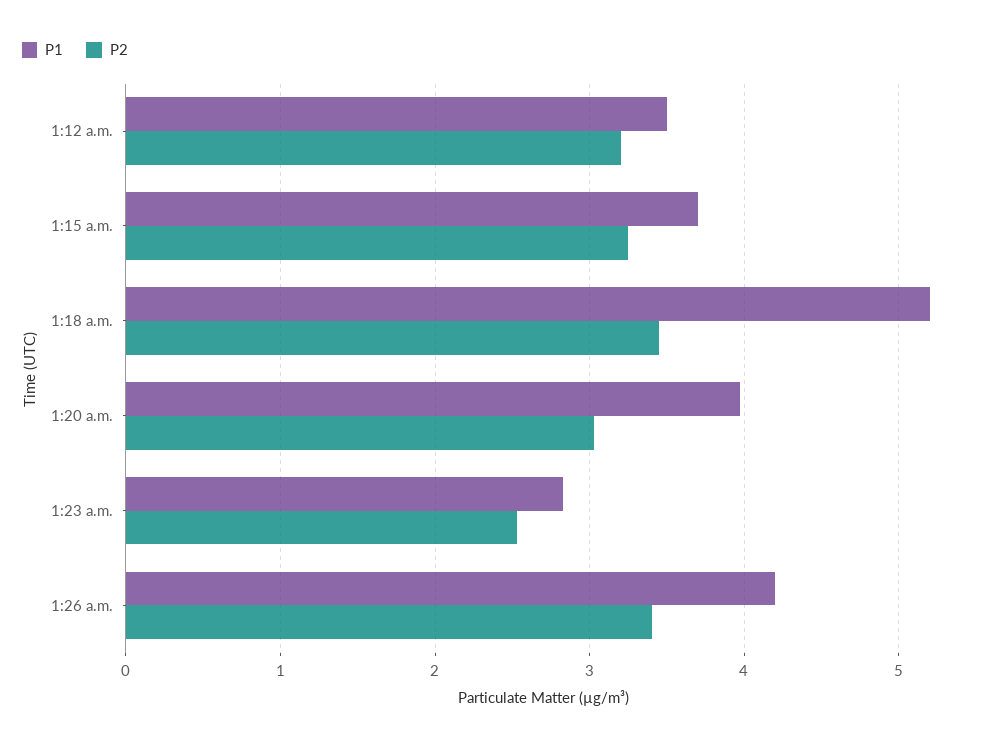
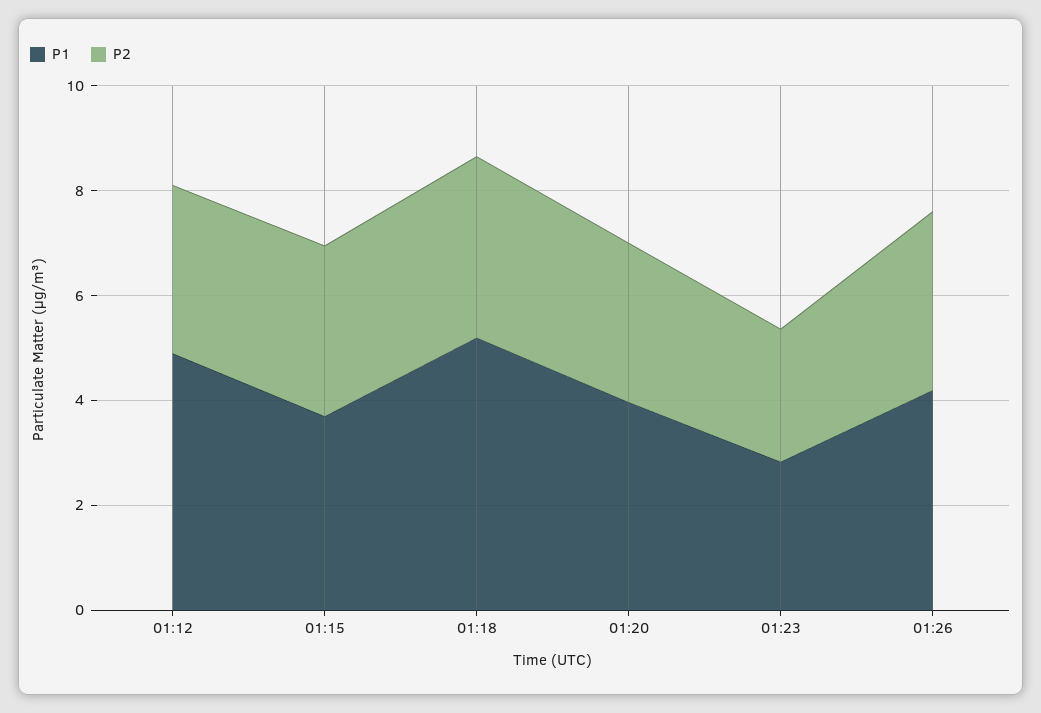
  {
    "P1": {
-     "1:12 a.m.": 3.5,
+     "1:12 a.m.": 5,
      "1:15 a.m.": 3.7,
      "1:18 a.m.": 5.2,
      "1:20 a.m.": 4,
      "1:23 a.m.": 2.8,
      "1:26 a.m.": 4.2
    },
    "P2": {
      "1:12 a.m.": 3.2,
      "1:15 a.m.": 3.3,
      "1:18 a.m.": 3.5,
      "1:20 a.m.": 3,
      "1:23 a.m.": 2.5,
      "1:26 a.m.": 3.4
    }
  }

